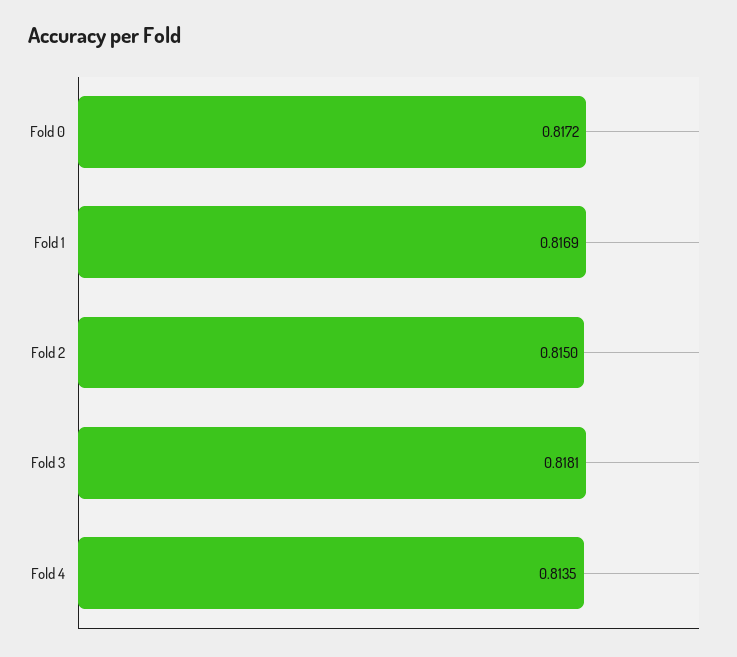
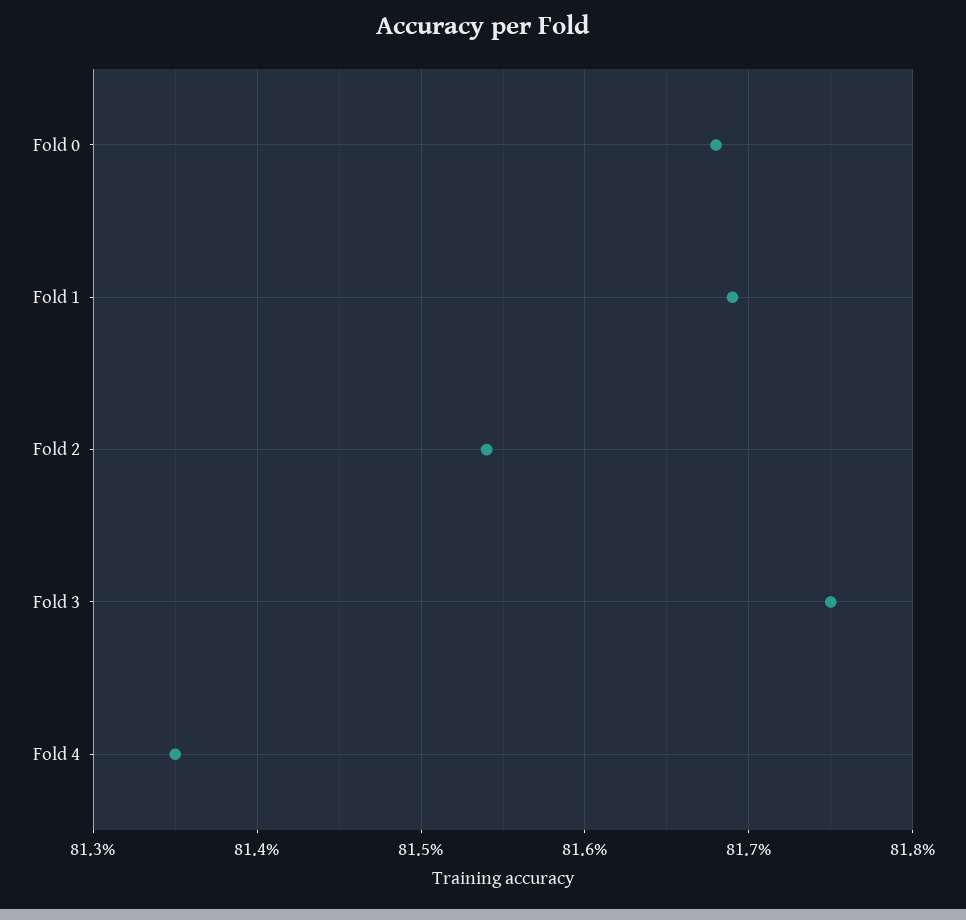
  {
-   "Fold 0": 0.8172,
+   "Fold 0": 0.8168,
    "Fold 1": 0.8169,
-   "Fold 2": 0.815,
+   "Fold 2": 0.8154,
-   "Fold 3": 0.8181,
+   "Fold 3": 0.8175,
    "Fold 4": 0.8135
  }

